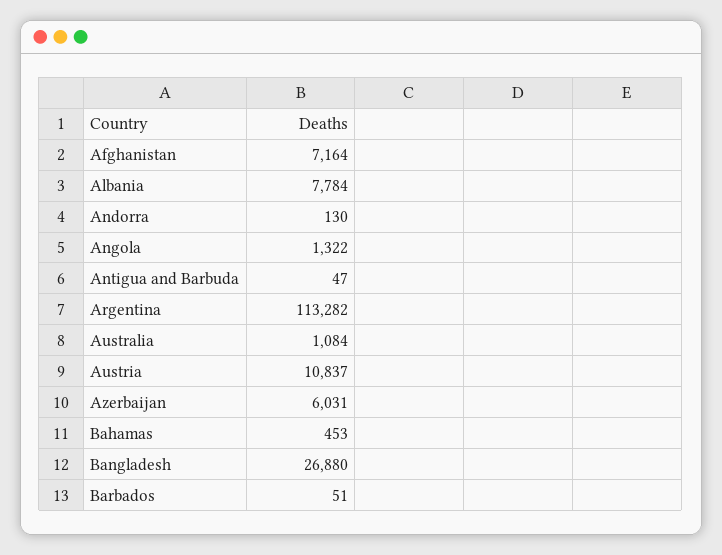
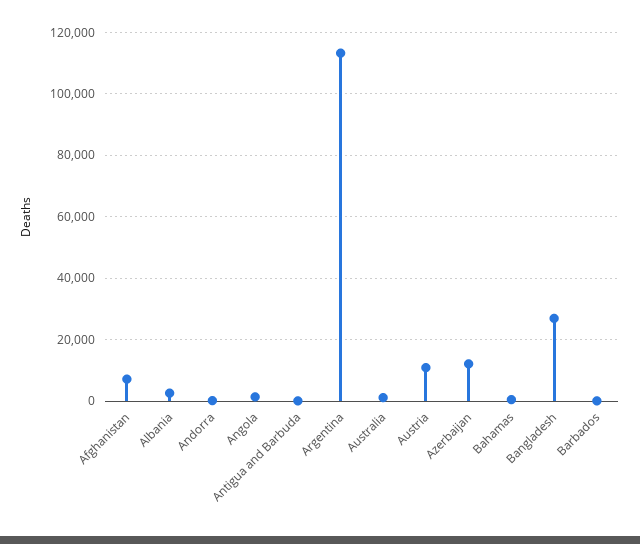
  {
    "Afghanistan": 7164,
-   "Albania": 7784,
+   "Albania": 2000,
    "Andorra": 130,
    "Angola": 1322,
    "Antigua and Barbuda": 47,
    "Argentina": 113282,
    "Australia": 1084,
    "Austria": 10837,
-   "Azerbaijan": 6031,
+   "Azerbaijan": 12000,
    "Bahamas": 453,
    "Bangladesh": 26880,
    "Barbados": 51
  }

